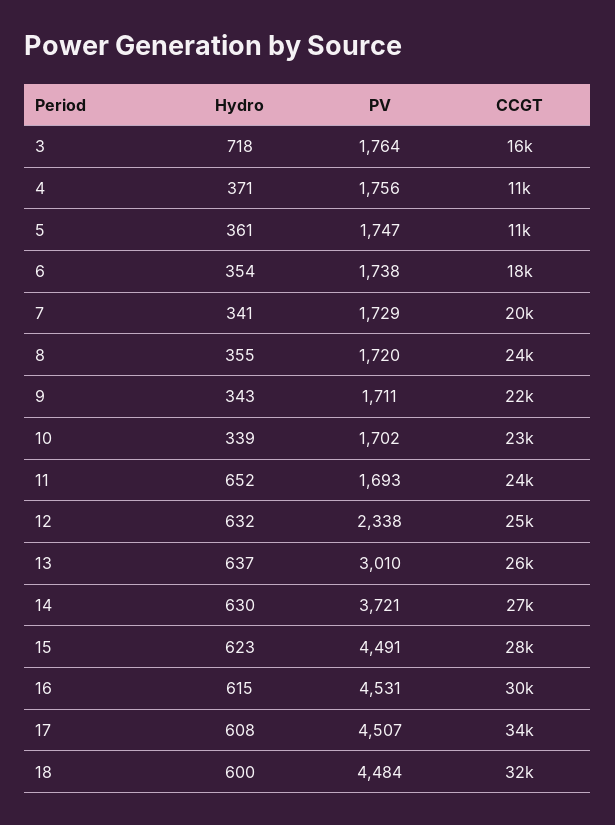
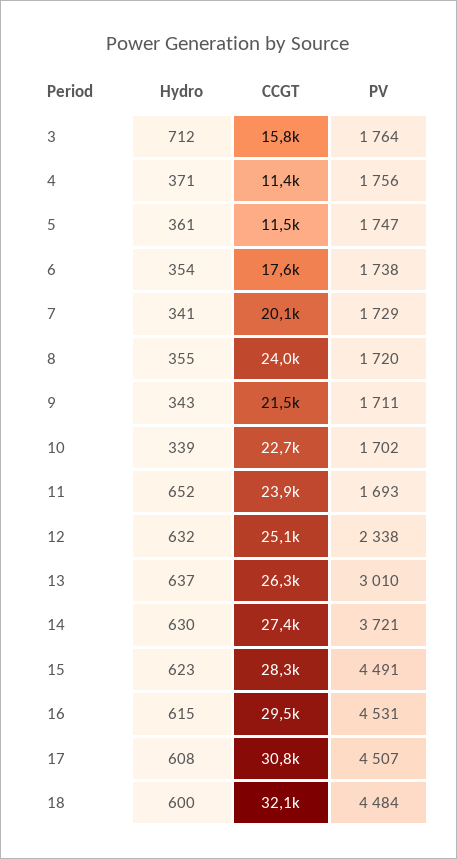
  {
    "Hydro": {
-     "3": 718,
+     "3": 712,
      "4": 371,
      "5": 361,
      "6": 354,
      "7": 341,
      "8": 355,
      "9": 343,
      "10": 339,
      "11": 652,
      "12": 632,
      "13": 637,
      "14": 630,
      "15": 623,
      "16": 615,
      "17": 608,
      "18": 600
    },
    "PV": {
      "3": 1764,
      "4": 1756,
      "5": 1747,
      "6": 1738,
      "7": 1729,
      "8": 1720,
      "9": 1711,
      "10": 1702,
      "11": 1693,
      "12": 2338,
      "13": 3010,
      "14": 3721,
      "15": 4491,
      "16": 4531,
      "17": 4507,
      "18": 4484
    },
    "CCGT": {
      "3": 15800,
      "4": 11400,
      "5": 11500,
      "6": 17600,
      "7": 20100,
      "8": 24000,
      "9": 21500,
      "10": 22700,
      "11": 23900,
      "12": 25100,
      "13": 26300,
      "14": 27400,
      "15": 28300,
      "16": 29500,
-     "17": 34000,
+     "17": 30800,
      "18": 32100
    }
  }

